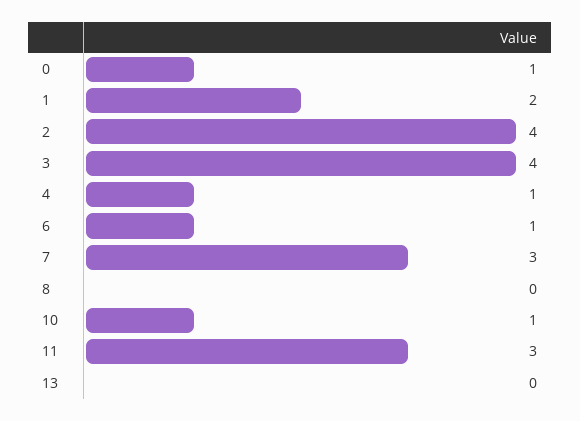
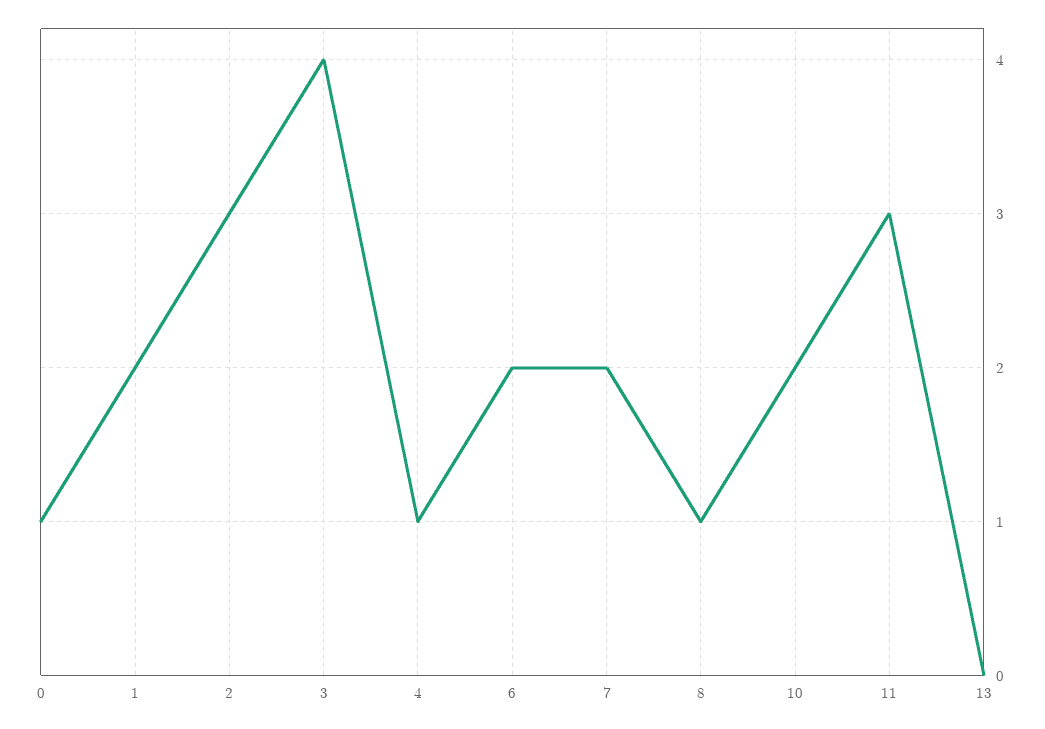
  {
    "0": 1,
    "1": 2,
-   "2": 4,
+   "2": 3,
    "3": 4,
    "4": 1,
-   "6": 1,
+   "6": 2,
-   "7": 3,
+   "7": 2,
-   "8": 0,
+   "8": 1,
-   "10": 1,
+   "10": 2,
    "11": 3,
    "13": 0
  }

